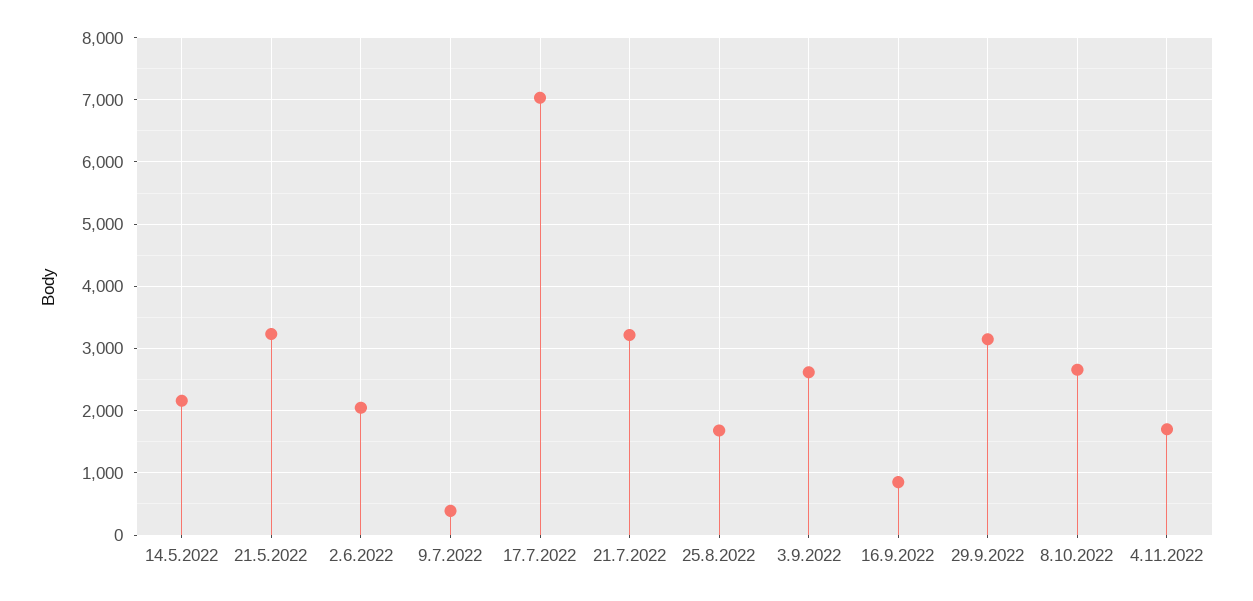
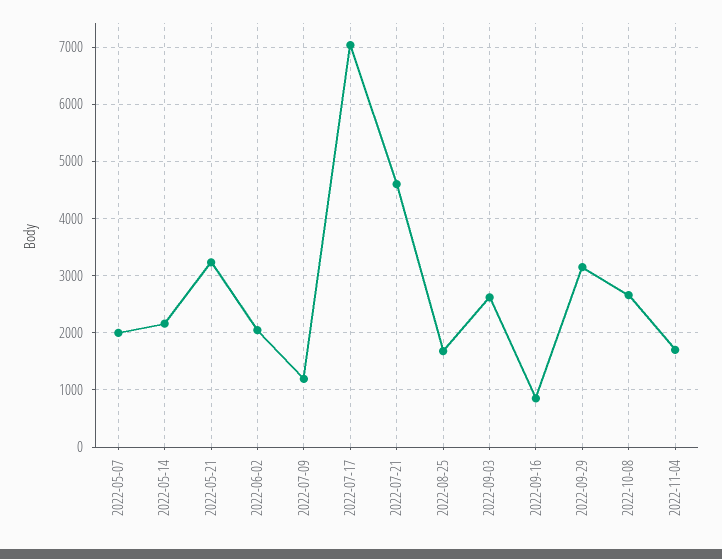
  {
    "14.5.2022": 2200,
    "21.5.2022": 3200,
    "2.6.2022": 2000,
-   "9.7.2022": 400,
+   "9.7.2022": 1200,
    "17.7.2022": 7000,
-   "21.7.2022": 3200,
+   "21.7.2022": 4600,
    "25.8.2022": 1700,
    "3.9.2022": 2600,
    "16.9.2022": 900,
    "29.9.2022": 3200,
    "8.10.2022": 2700,
-   "4.11.2022": 1700
+   "4.11.2022": 1700,
+   "2022-05-07": 2000
  }

